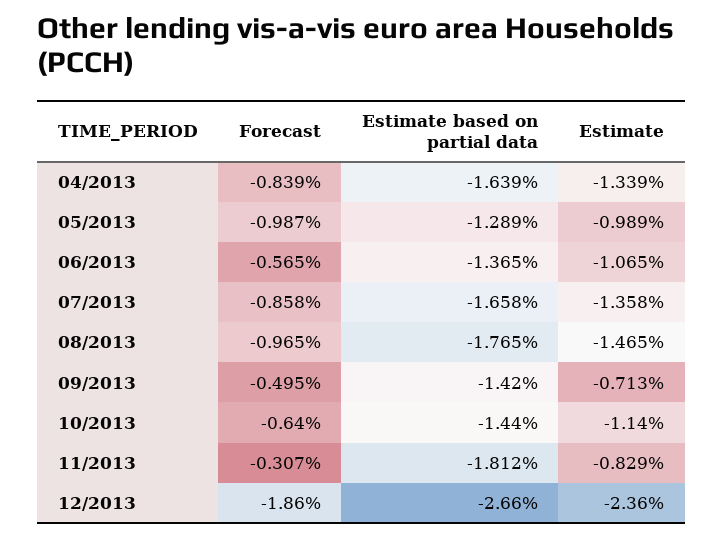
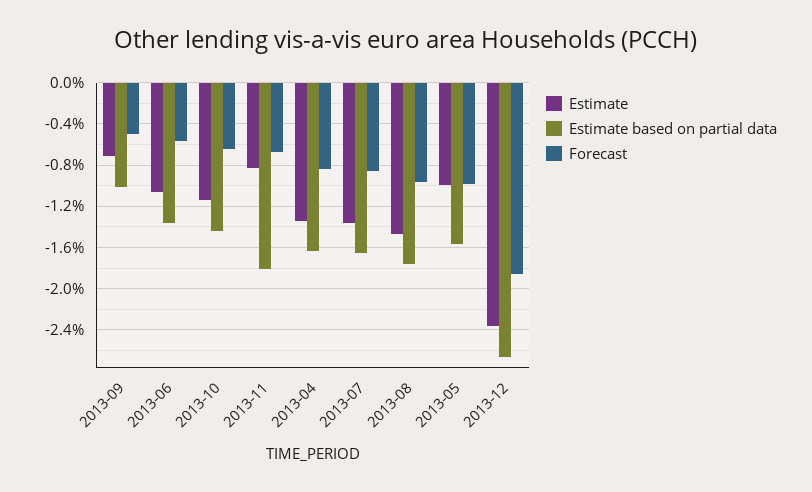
  {
    "Forecast": {
      "04/2013": -0.839,
      "05/2013": -0.987,
      "06/2013": -0.565,
      "07/2013": -0.858,
      "08/2013": -0.965,
      "09/2013": -0.495,
      "10/2013": -0.64,
-     "11/2013": -0.307,
+     "11/2013": -0.7,
      "12/2013": -1.86
    },
    "Estimate based on partial data": {
      "04/2013": -1.639,
-     "05/2013": -1.289,
+     "05/2013": -1.6,
      "06/2013": -1.365,
      "07/2013": -1.658,
      "08/2013": -1.765,
-     "09/2013": -1.42,
+     "09/2013": -1,
      "10/2013": -1.44,
      "11/2013": -1.812,
      "12/2013": -2.66
    },
    "Estimate": {
      "04/2013": -1.339,
      "05/2013": -0.989,
      "06/2013": -1.065,
      "07/2013": -1.358,
      "08/2013": -1.465,
      "09/2013": -0.713,
      "10/2013": -1.14,
      "11/2013": -0.829,
      "12/2013": -2.36
    }
  }

